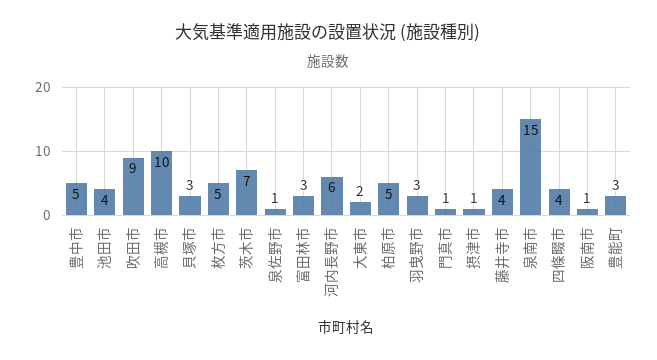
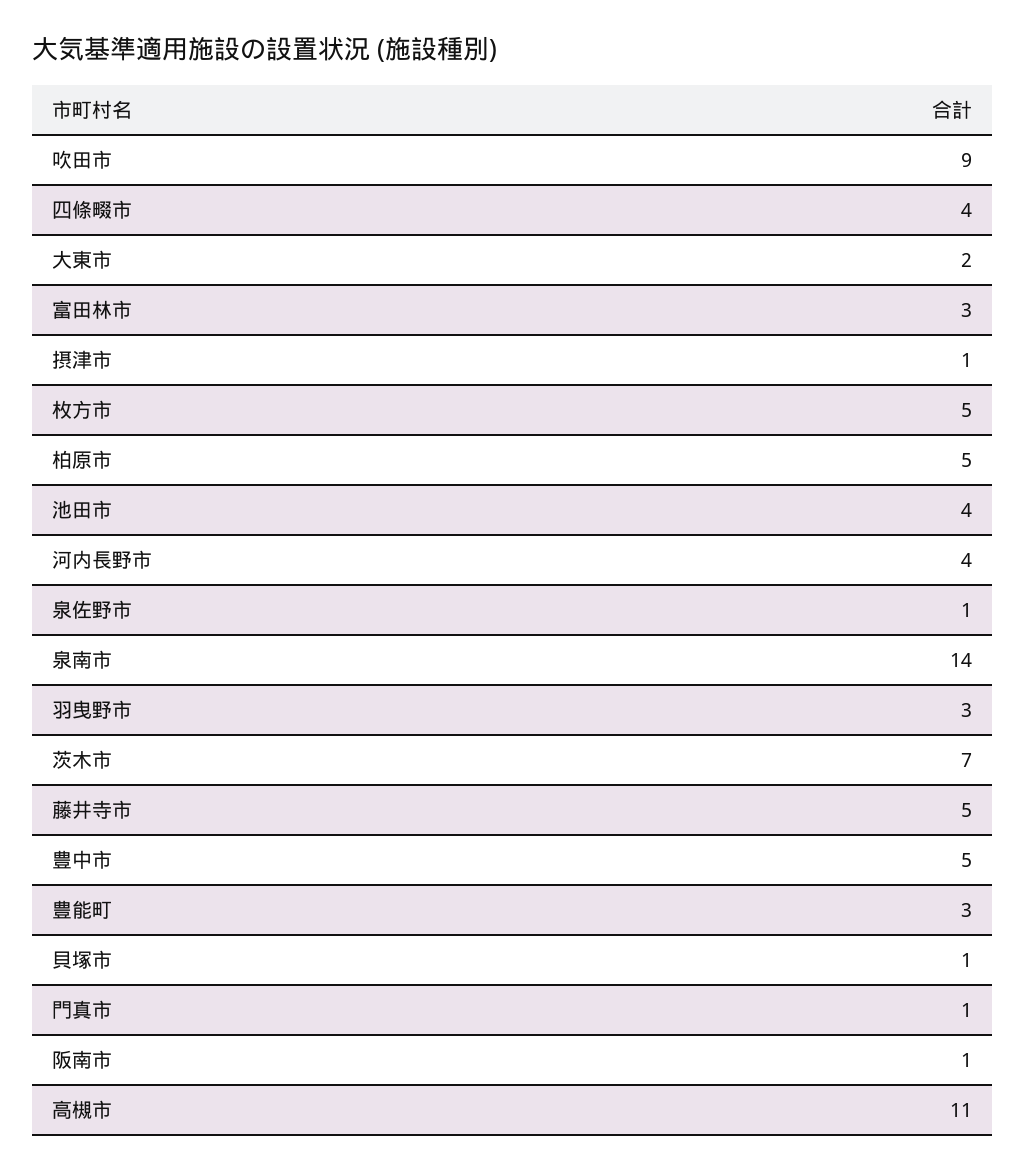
  {
    "豊中市": 5,
    "池田市": 4,
    "吹田市": 9,
-   "高槻市": 10,
+   "高槻市": 11,
-   "貝塚市": 3,
+   "貝塚市": 1,
    "枚方市": 5,
    "茨木市": 7,
    "泉佐野市": 1,
    "富田林市": 3,
-   "河内長野市": 6,
+   "河内長野市": 4,
    "大東市": 2,
    "柏原市": 5,
    "羽曳野市": 3,
    "門真市": 1,
    "摂津市": 1,
-   "藤井寺市": 4,
+   "藤井寺市": 5,
-   "泉南市": 15,
+   "泉南市": 14,
    "四條畷市": 4,
    "阪南市": 1,
    "豊能町": 3
  }

